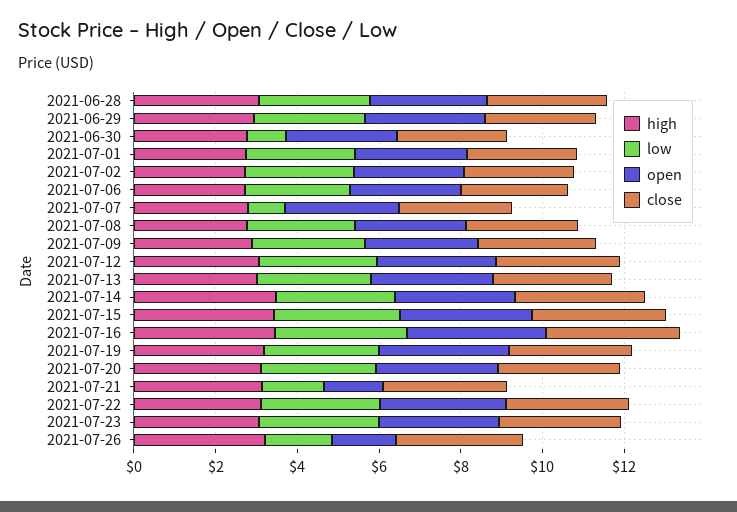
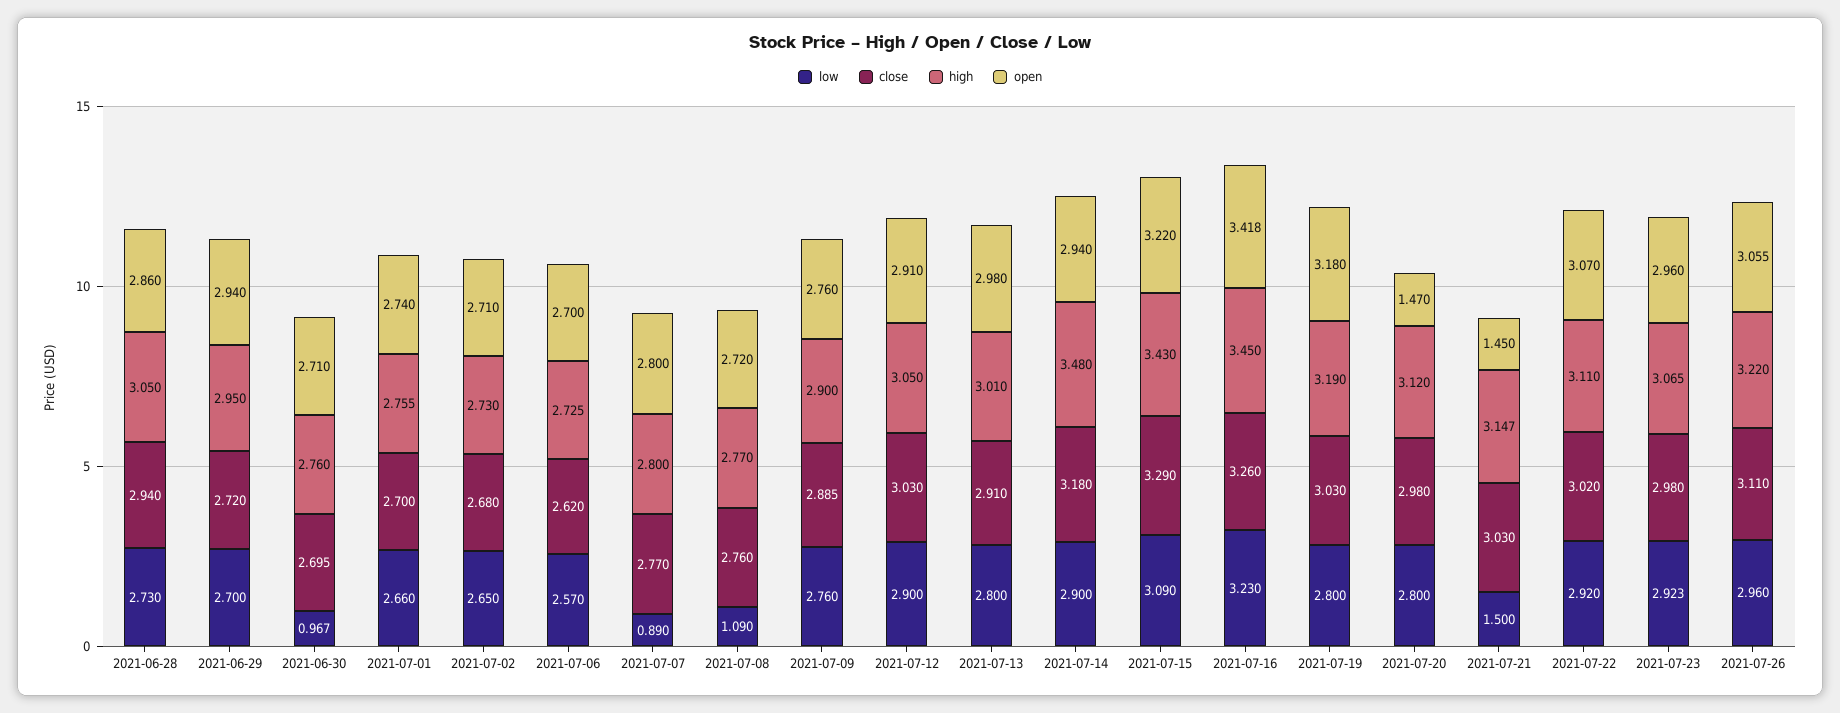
  {
    "high": {
      "2021-06-28": 3.05,
      "2021-06-29": 2.95,
      "2021-06-30": 2.76,
      "2021-07-01": 2.755,
      "2021-07-02": 2.73,
      "2021-07-06": 2.725,
      "2021-07-07": 2.8,
      "2021-07-08": 2.77,
      "2021-07-09": 2.9,
      "2021-07-12": 3.05,
      "2021-07-13": 3.01,
      "2021-07-14": 3.48,
      "2021-07-15": 3.43,
      "2021-07-16": 3.45,
      "2021-07-19": 3.19,
      "2021-07-20": 3.12,
      "2021-07-21": 3.147,
      "2021-07-22": 3.11,
      "2021-07-23": 3.065,
      "2021-07-26": 3.22
    },
    "low": {
      "2021-06-28": 2.73,
      "2021-06-29": 2.7,
      "2021-06-30": 0.967,
      "2021-07-01": 2.66,
      "2021-07-02": 2.65,
      "2021-07-06": 2.57,
      "2021-07-07": 0.89,
-     "2021-07-08": 2.5,
+     "2021-07-08": 1.09,
      "2021-07-09": 2.76,
      "2021-07-12": 2.9,
      "2021-07-13": 2.8,
      "2021-07-14": 2.9,
      "2021-07-15": 3.09,
      "2021-07-16": 3.23,
      "2021-07-19": 2.8,
      "2021-07-20": 2.8,
      "2021-07-21": 1.5,
      "2021-07-22": 2.92,
      "2021-07-23": 2.923,
-     "2021-07-26": 1.5
+     "2021-07-26": 2.96
    },
    "open": {
      "2021-06-28": 2.86,
      "2021-06-29": 2.94,
      "2021-06-30": 2.71,
      "2021-07-01": 2.74,
      "2021-07-02": 2.71,
      "2021-07-06": 2.7,
      "2021-07-07": 2.8,
      "2021-07-08": 2.72,
      "2021-07-09": 2.76,
      "2021-07-12": 2.91,
      "2021-07-13": 2.98,
      "2021-07-14": 2.94,
      "2021-07-15": 3.22,
      "2021-07-16": 3.418,
      "2021-07-19": 3.18,
-     "2021-07-20": 3,
+     "2021-07-20": 1.47,
      "2021-07-21": 1.45,
      "2021-07-22": 3.07,
      "2021-07-23": 2.96,
-     "2021-07-26": 1.5
+     "2021-07-26": 3.055
    },
    "close": {
      "2021-06-28": 2.94,
      "2021-06-29": 2.72,
      "2021-06-30": 2.695,
      "2021-07-01": 2.7,
      "2021-07-02": 2.68,
      "2021-07-06": 2.62,
      "2021-07-07": 2.77,
      "2021-07-08": 2.76,
      "2021-07-09": 2.885,
      "2021-07-12": 3.03,
      "2021-07-13": 2.91,
      "2021-07-14": 3.18,
      "2021-07-15": 3.29,
      "2021-07-16": 3.26,
      "2021-07-19": 3.03,
      "2021-07-20": 2.98,
      "2021-07-21": 3.03,
      "2021-07-22": 3.02,
      "2021-07-23": 2.98,
      "2021-07-26": 3.11
    }
  }

